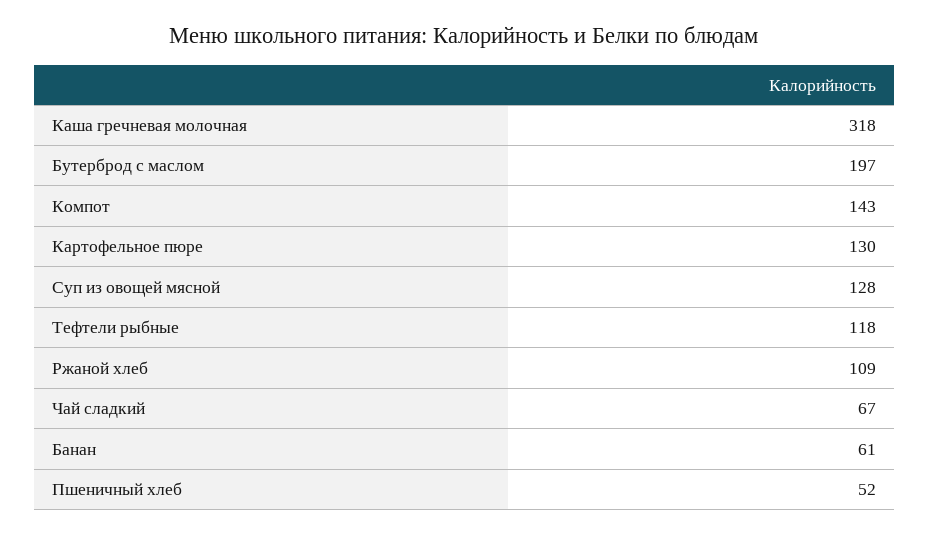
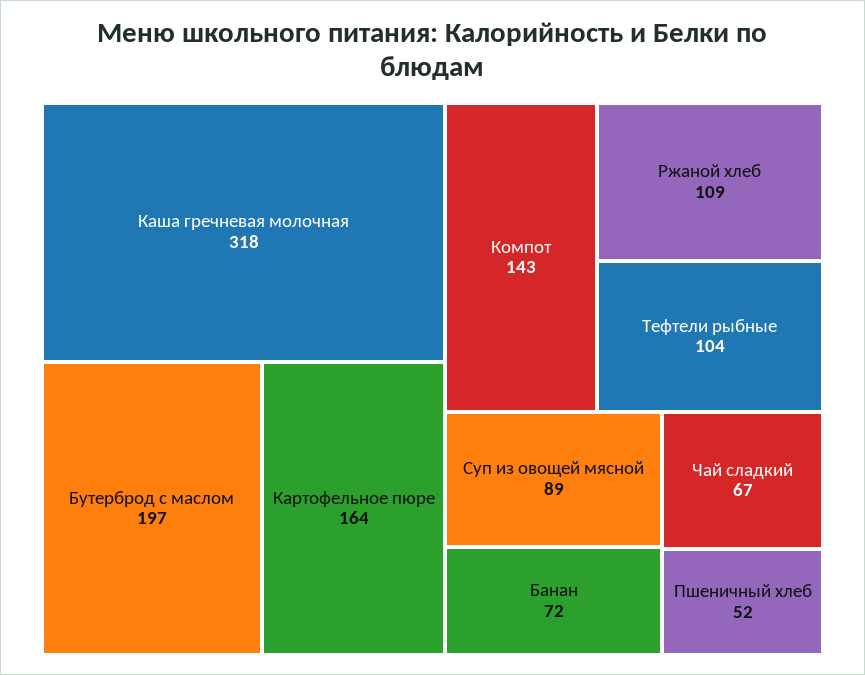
  {
    "Каша гречневая молочная": 318,
    "Бутерброд с маслом": 197,
    "Компот": 143,
-   "Картофельное пюре": 130,
+   "Картофельное пюре": 164,
-   "Суп из овощей мясной": 128,
+   "Суп из овощей мясной": 89,
-   "Тефтели рыбные": 118,
+   "Тефтели рыбные": 104,
    "Ржаной хлеб": 109,
    "Чай сладкий": 67,
-   "Банан": 61,
+   "Банан": 72,
    "Пшеничный хлеб": 52
  }

